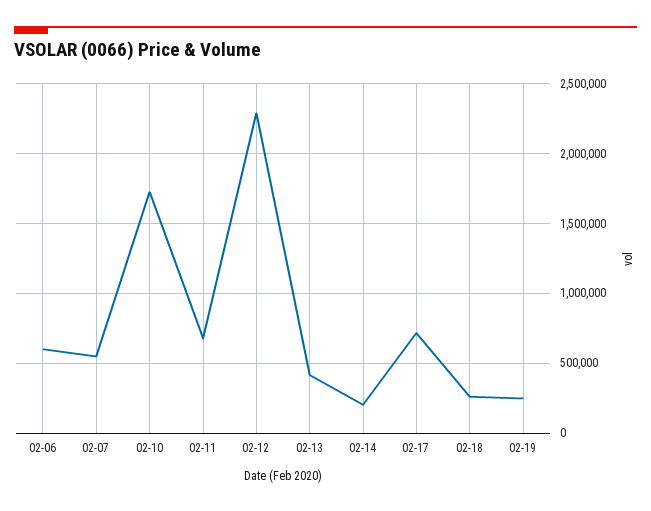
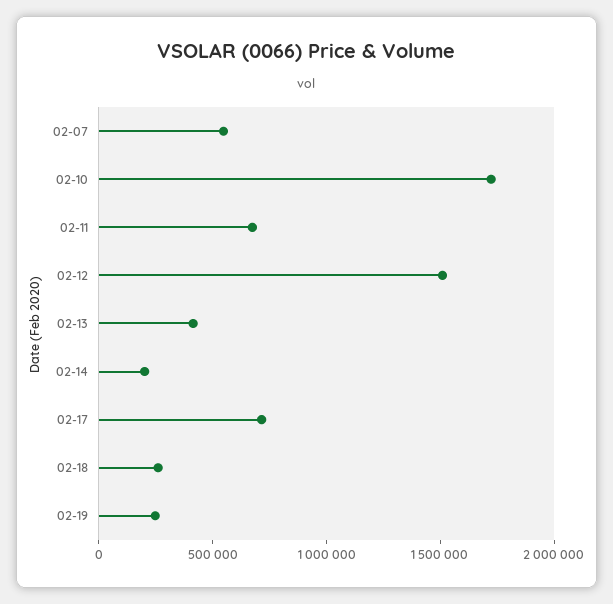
  {
-   "02-06": 600000,
    "02-07": 550000,
    "02-10": 1700000,
    "02-11": 650000,
-   "02-12": 2300000,
+   "02-12": 1500000,
    "02-13": 400000,
    "02-14": 200000,
    "02-17": 700000,
    "02-18": 250000,
    "02-19": 250000
  }

